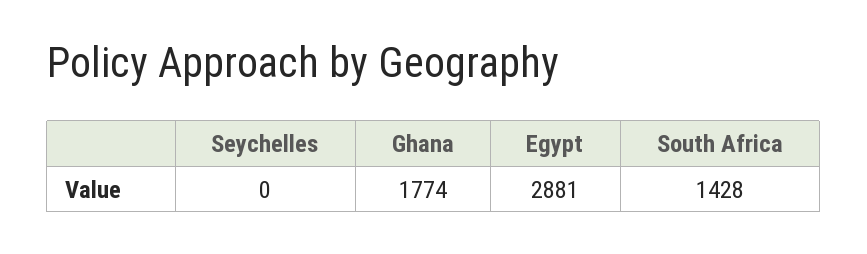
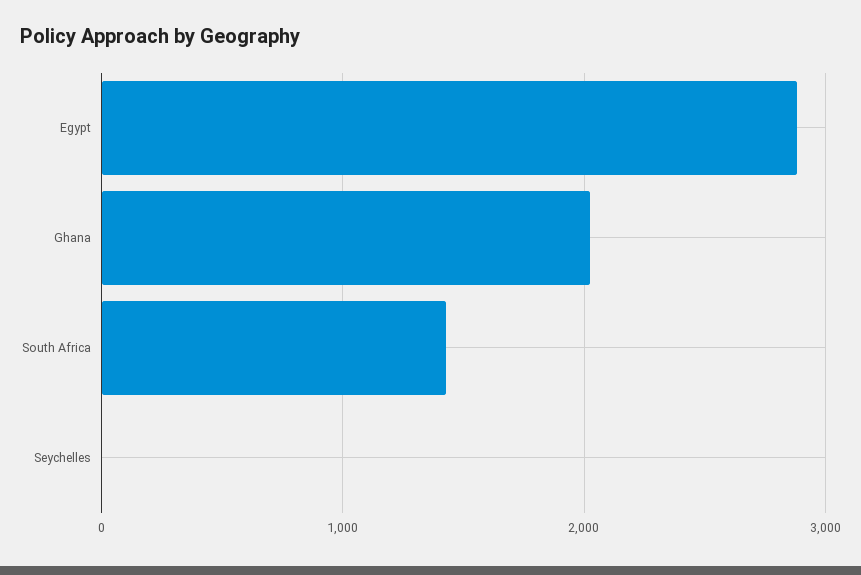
  {
    "Seychelles": 0,
-   "Ghana": 1774,
+   "Ghana": 2000,
    "Egypt": 2881,
    "South Africa": 1428
  }

